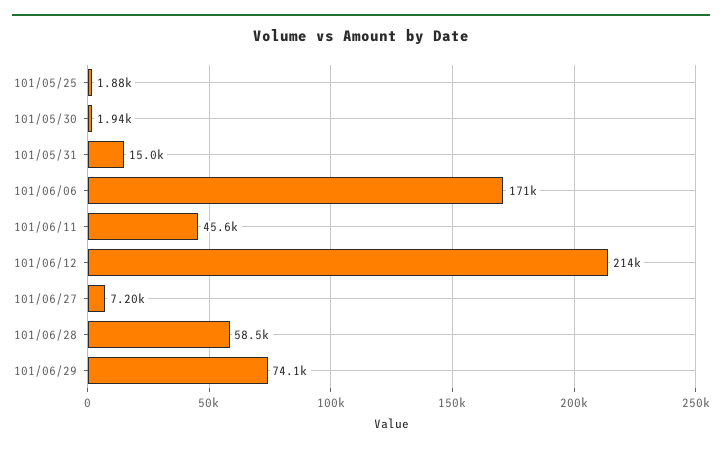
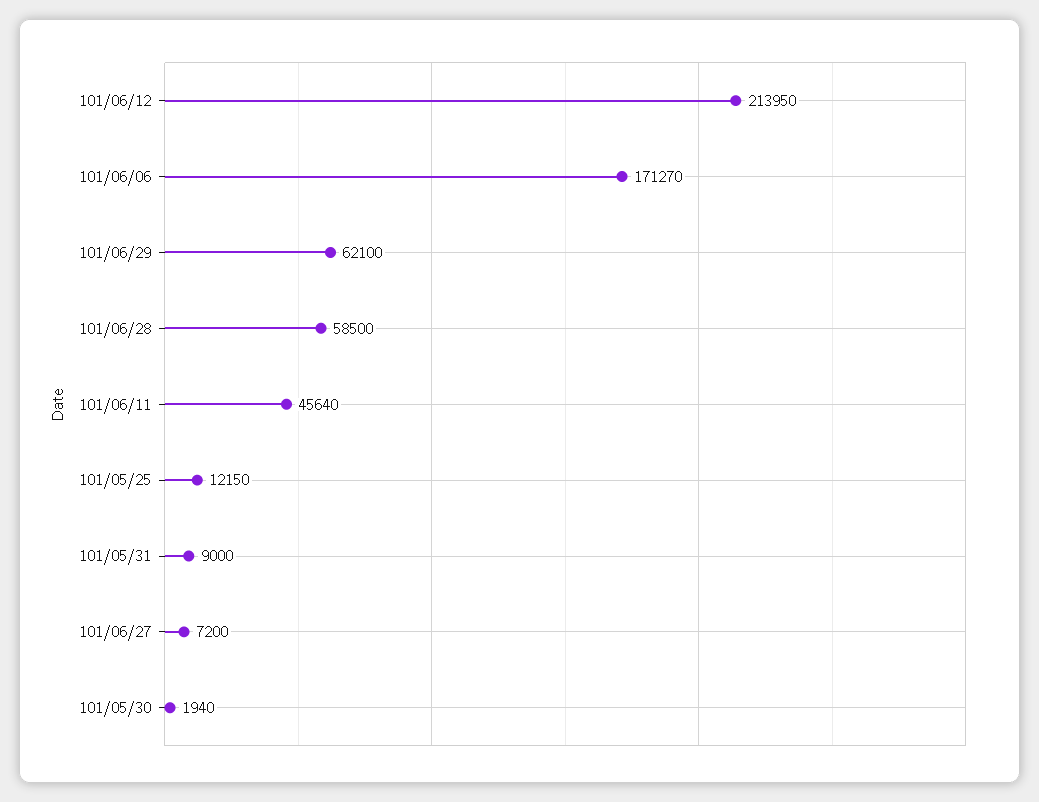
  {
-   "101/05/25": 1880,
+   "101/05/25": 12150,
    "101/05/30": 1940,
-   "101/05/31": 15000,
+   "101/05/31": 9000,
    "101/06/06": 171270,
    "101/06/11": 45640,
    "101/06/12": 213950,
    "101/06/27": 7200,
    "101/06/28": 58500,
-   "101/06/29": 74100
+   "101/06/29": 62100
  }

